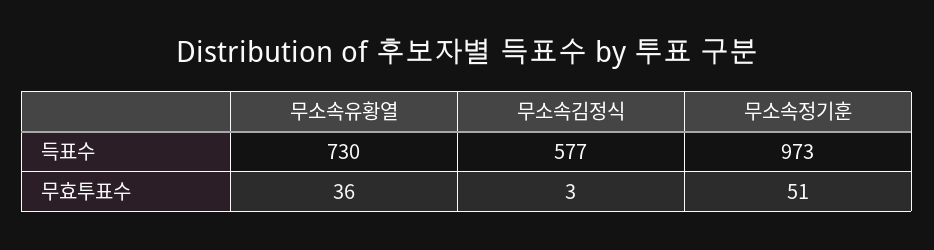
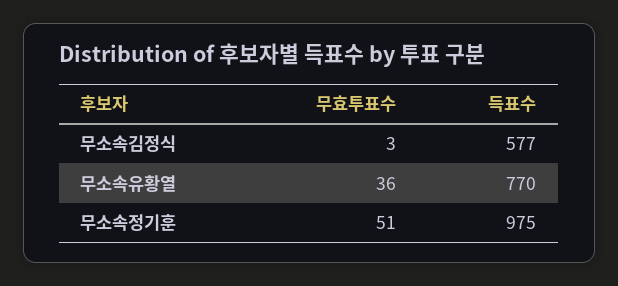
  {
    "무소속유황열": {
-     "득표수": 730,
+     "득표수": 770,
      "무효투표수": 36
    },
    "무소속김정식": {
      "득표수": 577,
      "무효투표수": 3
    },
    "무소속정기훈": {
-     "득표수": 973,
+     "득표수": 975,
      "무효투표수": 51
    }
  }

